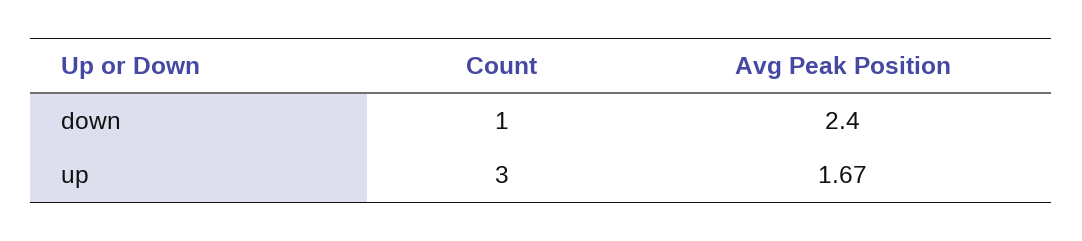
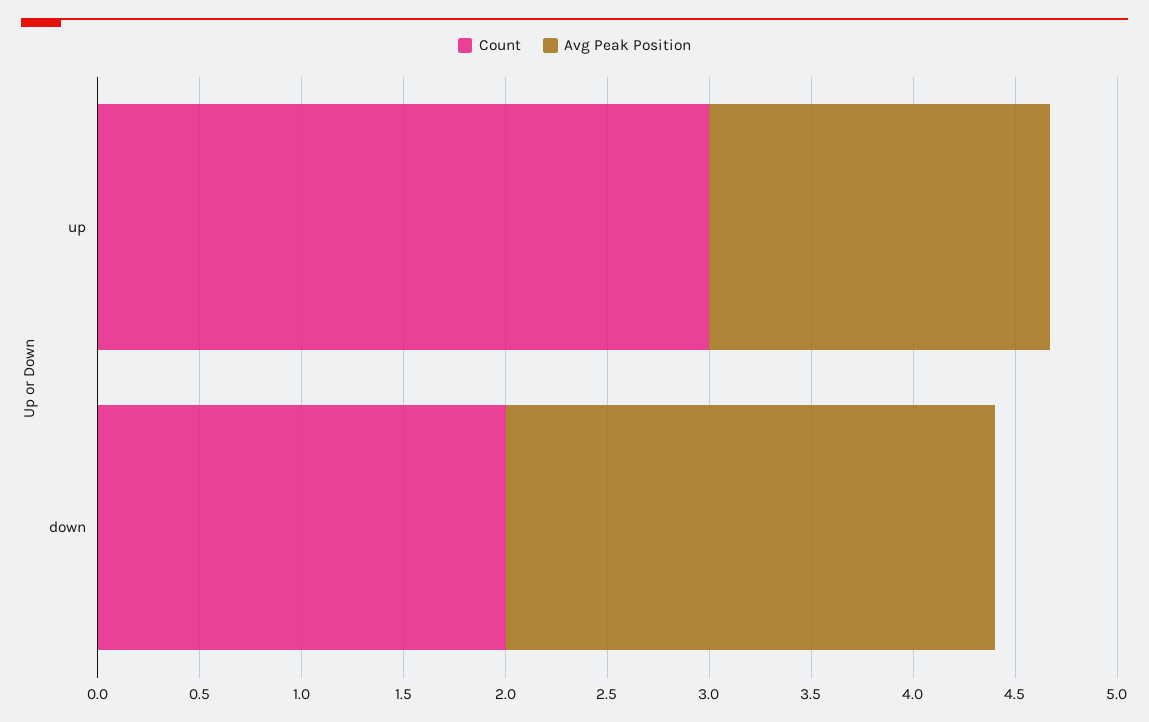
  {
    "Count": {
-     "down": 1,
+     "down": 2,
      "up": 3
    },
    "Avg Peak Position": {
      "down": 2.4,
      "up": 1.67
    }
  }

